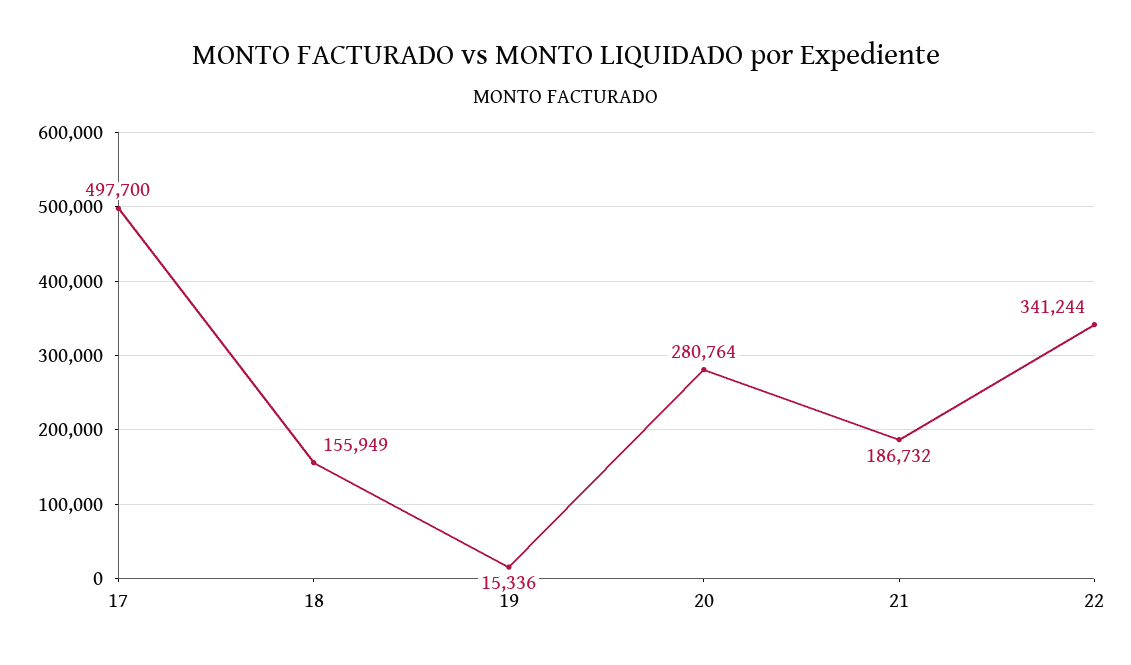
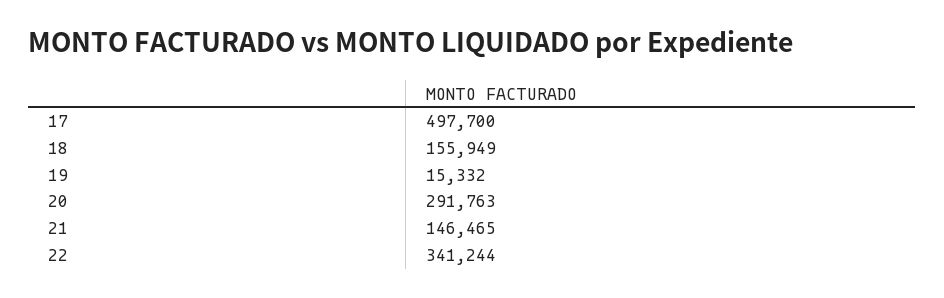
  {
    "17": 497700,
    "18": 155949,
-   "19": 15336,
+   "19": 15332,
-   "20": 280764,
+   "20": 291763,
-   "21": 186732,
+   "21": 146465,
    "22": 341244
  }

